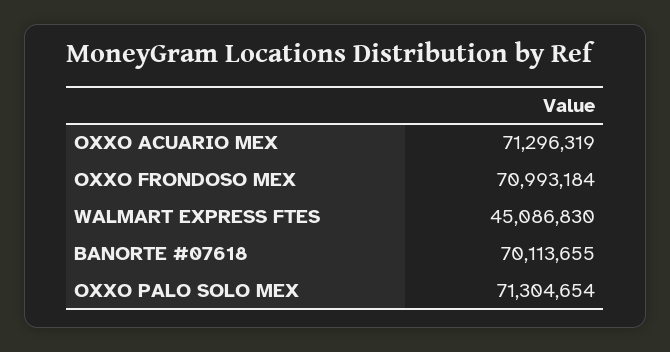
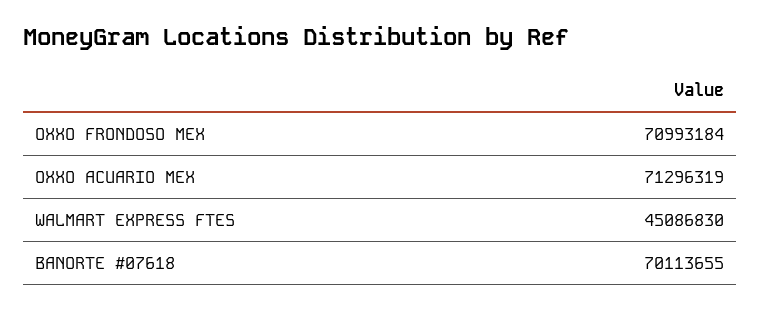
  {
    "OXXO ACUARIO MEX": 71296319,
    "OXXO FRONDOSO MEX": 70993184,
    "WALMART EXPRESS FTES": 45086830,
-   "BANORTE #07618": 70113655,
+   "BANORTE #07618": 70113655
-   "OXXO PALO SOLO MEX": 71304654
  }

